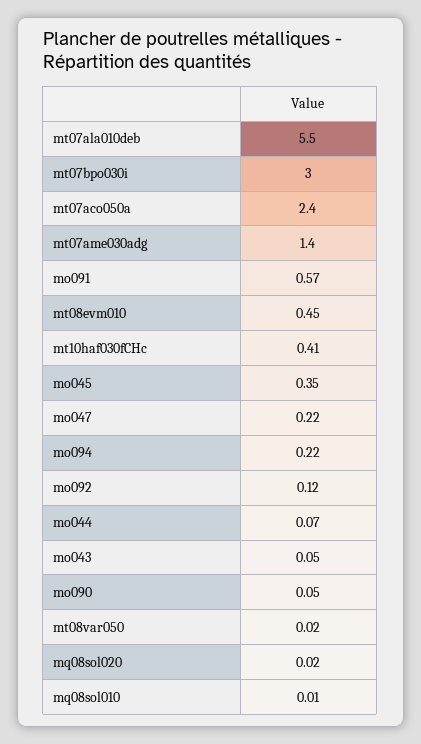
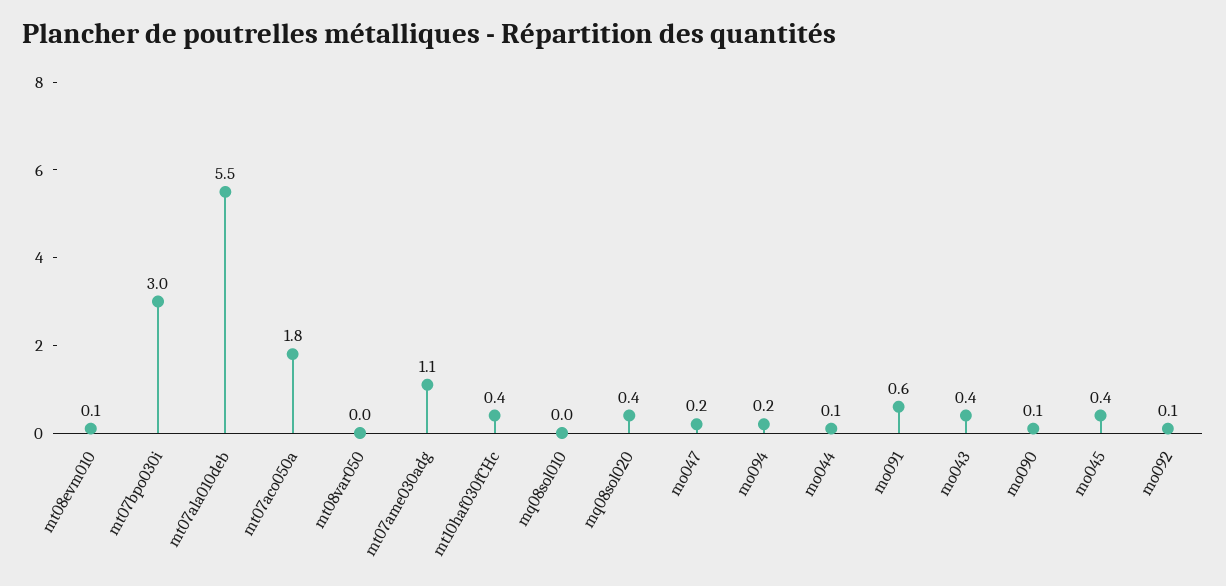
  {
    "mt07ala010deb": 5.5,
    "mt07bpo030i": 3,
-   "mt07aco050a": 2.4,
+   "mt07aco050a": 1.8,
-   "mt07ame030adg": 1.4,
+   "mt07ame030adg": 1.1,
    "mo091": 0.57,
-   "mt08evm010": 0.45,
+   "mt08evm010": 0.1,
    "mt10haf030fCHc": 0.41,
    "mo045": 0.35,
    "mo047": 0.22,
    "mo094": 0.22,
    "mo092": 0.12,
    "mo044": 0.07,
-   "mo043": 0.05,
+   "mo043": 0.4,
    "mo090": 0.05,
    "mt08var050": 0.02,
-   "mq08sol020": 0.02,
+   "mq08sol020": 0.4,
    "mq08sol010": 0.01
  }

